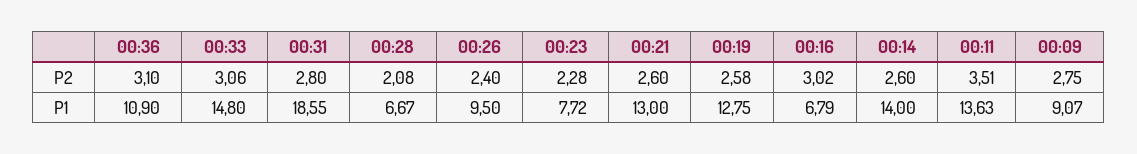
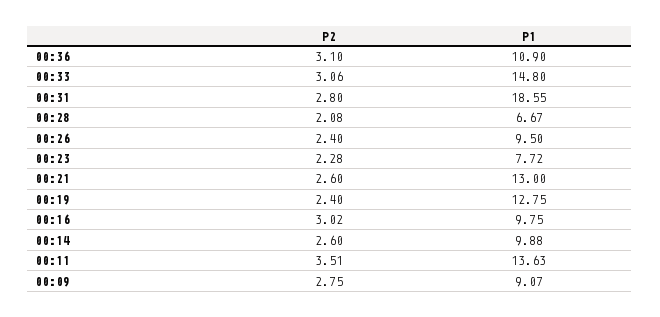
  {
    "00:36": {
      "P2": 3.1,
      "P1": 10.9
    },
    "00:33": {
      "P2": 3.06,
      "P1": 14.8
    },
    "00:31": {
      "P2": 2.8,
      "P1": 18.55
    },
    "00:28": {
      "P2": 2.08,
      "P1": 6.67
    },
    "00:26": {
      "P2": 2.4,
      "P1": 9.5
    },
    "00:23": {
      "P2": 2.28,
      "P1": 7.72
    },
    "00:21": {
      "P2": 2.6,
      "P1": 13
    },
    "00:19": {
-     "P2": 2.58,
+     "P2": 2.4,
      "P1": 12.75
    },
    "00:16": {
      "P2": 3.02,
-     "P1": 6.79
+     "P1": 9.75
    },
    "00:14": {
      "P2": 2.6,
-     "P1": 14
+     "P1": 9.88
    },
    "00:11": {
      "P2": 3.51,
      "P1": 13.63
    },
    "00:09": {
      "P2": 2.75,
      "P1": 9.07
    }
  }

